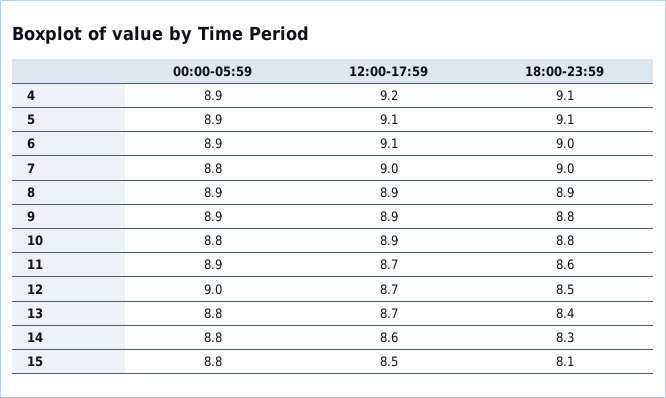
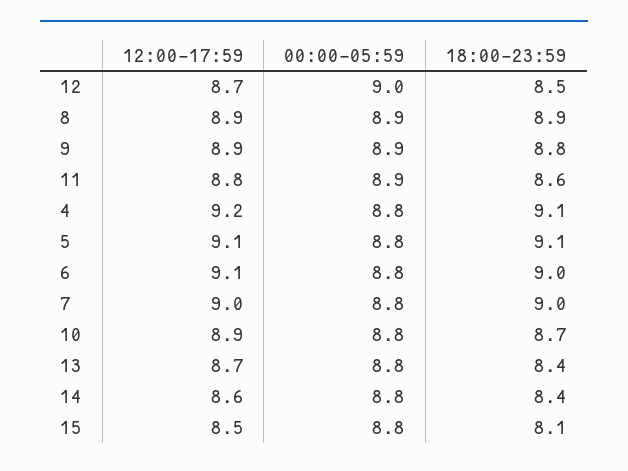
  {
    "00:00-05:59": {
-     "4": 8.9,
+     "4": 8.8,
-     "5": 8.9,
+     "5": 8.8,
-     "6": 8.9,
+     "6": 8.8,
      "7": 8.8,
      "8": 8.9,
      "9": 8.9,
      "10": 8.8,
      "11": 8.9,
      "12": 9,
      "13": 8.8,
      "14": 8.8,
      "15": 8.8
    },
    "12:00-17:59": {
      "4": 9.2,
      "5": 9.1,
      "6": 9.1,
      "7": 9,
      "8": 8.9,
      "9": 8.9,
      "10": 8.9,
-     "11": 8.7,
+     "11": 8.8,
      "12": 8.7,
      "13": 8.7,
      "14": 8.6,
      "15": 8.5
    },
    "18:00-23:59": {
      "4": 9.1,
      "5": 9.1,
      "6": 9,
      "7": 9,
      "8": 8.9,
      "9": 8.8,
-     "10": 8.8,
+     "10": 8.7,
      "11": 8.6,
      "12": 8.5,
      "13": 8.4,
-     "14": 8.3,
+     "14": 8.4,
      "15": 8.1
    }
  }

